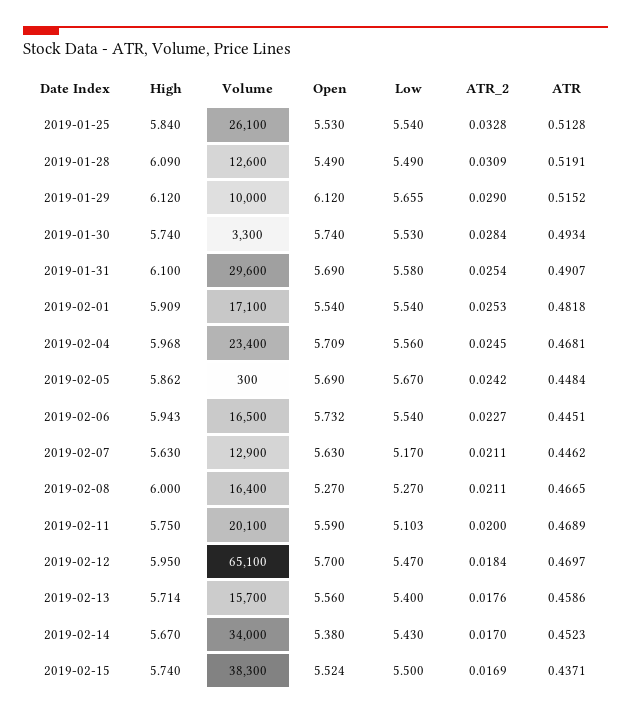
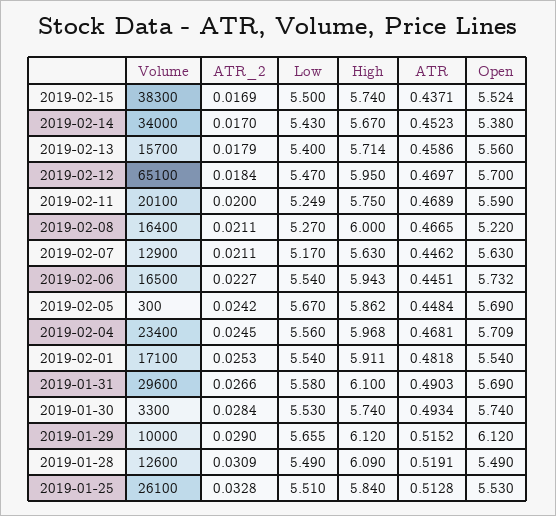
  {
    "High": {
      "2019-01-25": 5.84,
      "2019-01-28": 6.09,
      "2019-01-29": 6.12,
      "2019-01-30": 5.74,
      "2019-01-31": 6.1,
-     "2019-02-01": 5.909,
+     "2019-02-01": 5.911,
      "2019-02-04": 5.968,
      "2019-02-05": 5.862,
      "2019-02-06": 5.943,
      "2019-02-07": 5.63,
      "2019-02-08": 6,
      "2019-02-11": 5.75,
      "2019-02-12": 5.95,
      "2019-02-13": 5.714,
      "2019-02-14": 5.67,
      "2019-02-15": 5.74
    },
    "Volume": {
      "2019-01-25": 26100,
      "2019-01-28": 12600,
      "2019-01-29": 10000,
      "2019-01-30": 3300,
      "2019-01-31": 29600,
      "2019-02-01": 17100,
      "2019-02-04": 23400,
      "2019-02-05": 300,
      "2019-02-06": 16500,
      "2019-02-07": 12900,
      "2019-02-08": 16400,
      "2019-02-11": 20100,
      "2019-02-12": 65100,
      "2019-02-13": 15700,
      "2019-02-14": 34000,
      "2019-02-15": 38300
    },
    "Open": {
      "2019-01-25": 5.53,
      "2019-01-28": 5.49,
      "2019-01-29": 6.12,
      "2019-01-30": 5.74,
      "2019-01-31": 5.69,
      "2019-02-01": 5.54,
      "2019-02-04": 5.709,
      "2019-02-05": 5.69,
      "2019-02-06": 5.732,
      "2019-02-07": 5.63,
-     "2019-02-08": 5.27,
+     "2019-02-08": 5.22,
      "2019-02-11": 5.59,
      "2019-02-12": 5.7,
      "2019-02-13": 5.56,
      "2019-02-14": 5.38,
      "2019-02-15": 5.524
    },
    "Low": {
-     "2019-01-25": 5.54,
+     "2019-01-25": 5.51,
      "2019-01-28": 5.49,
      "2019-01-29": 5.655,
      "2019-01-30": 5.53,
      "2019-01-31": 5.58,
      "2019-02-01": 5.54,
      "2019-02-04": 5.56,
      "2019-02-05": 5.67,
      "2019-02-06": 5.54,
      "2019-02-07": 5.17,
      "2019-02-08": 5.27,
-     "2019-02-11": 5.103,
+     "2019-02-11": 5.249,
      "2019-02-12": 5.47,
      "2019-02-13": 5.4,
      "2019-02-14": 5.43,
      "2019-02-15": 5.5
    },
    "ATR_2": {
      "2019-01-25": 0.0328,
      "2019-01-28": 0.0309,
      "2019-01-29": 0.029,
      "2019-01-30": 0.0284,
-     "2019-01-31": 0.0254,
+     "2019-01-31": 0.0266,
      "2019-02-01": 0.0253,
      "2019-02-04": 0.0245,
      "2019-02-05": 0.0242,
      "2019-02-06": 0.0227,
      "2019-02-07": 0.0211,
      "2019-02-08": 0.0211,
      "2019-02-11": 0.02,
      "2019-02-12": 0.0184,
-     "2019-02-13": 0.0176,
+     "2019-02-13": 0.0179,
      "2019-02-14": 0.017,
      "2019-02-15": 0.0169
    },
    "ATR": {
      "2019-01-25": 0.5128,
      "2019-01-28": 0.5191,
      "2019-01-29": 0.5152,
      "2019-01-30": 0.4934,
-     "2019-01-31": 0.4907,
+     "2019-01-31": 0.4903,
      "2019-02-01": 0.4818,
      "2019-02-04": 0.4681,
      "2019-02-05": 0.4484,
      "2019-02-06": 0.4451,
      "2019-02-07": 0.4462,
      "2019-02-08": 0.4665,
      "2019-02-11": 0.4689,
      "2019-02-12": 0.4697,
      "2019-02-13": 0.4586,
      "2019-02-14": 0.4523,
      "2019-02-15": 0.4371
    }
  }

